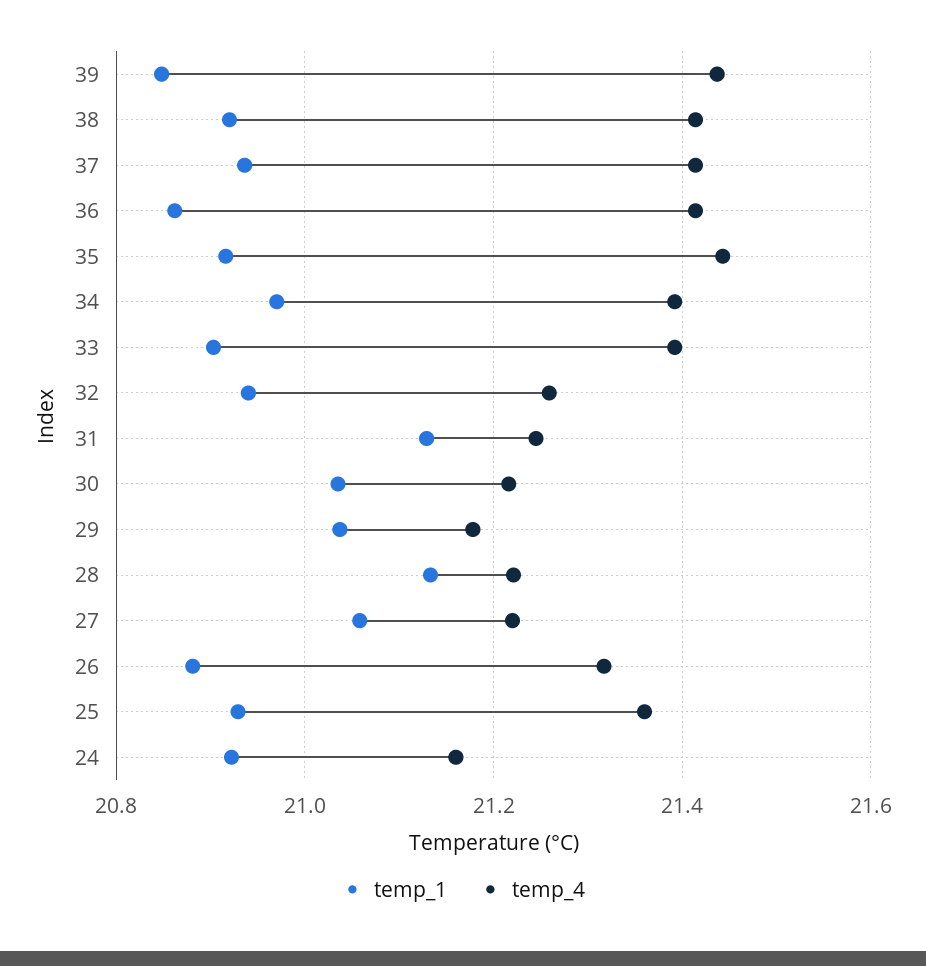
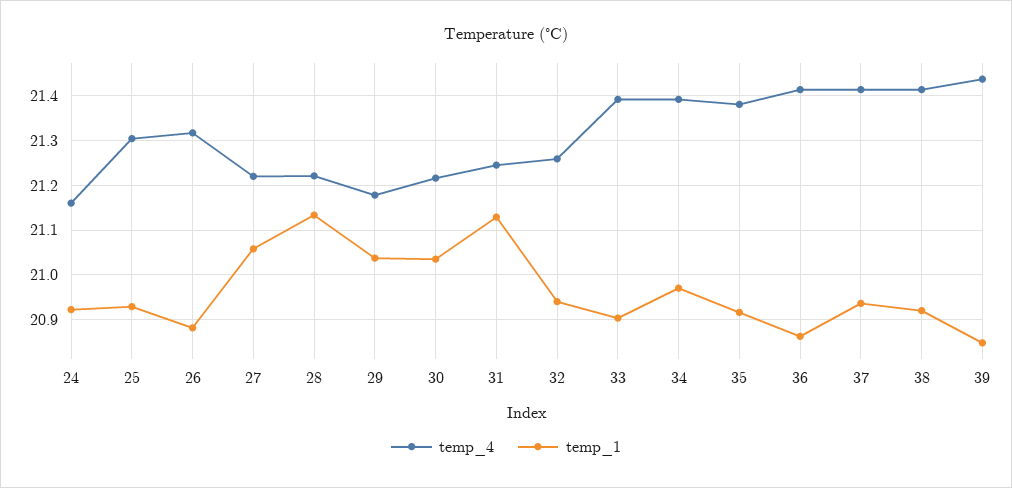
  {
    "temp_1": {
      "39": 20.84,
      "38": 20.92,
      "37": 20.94,
      "36": 20.86,
      "35": 20.92,
      "34": 20.98,
      "33": 20.9,
      "32": 20.94,
      "31": 21.12,
      "30": 21.04,
      "29": 21.04,
      "28": 21.14,
      "27": 21.06,
      "26": 20.88,
      "25": 20.92,
      "24": 20.92
    },
    "temp_4": {
      "39": 21.44,
      "38": 21.42,
      "37": 21.42,
      "36": 21.42,
-     "35": 21.44,
+     "35": 21.38,
      "34": 21.4,
      "33": 21.4,
      "32": 21.26,
      "31": 21.24,
      "30": 21.22,
      "29": 21.18,
      "28": 21.22,
      "27": 21.22,
      "26": 21.32,
-     "25": 21.36,
+     "25": 21.3,
      "24": 21.16
    }
  }

